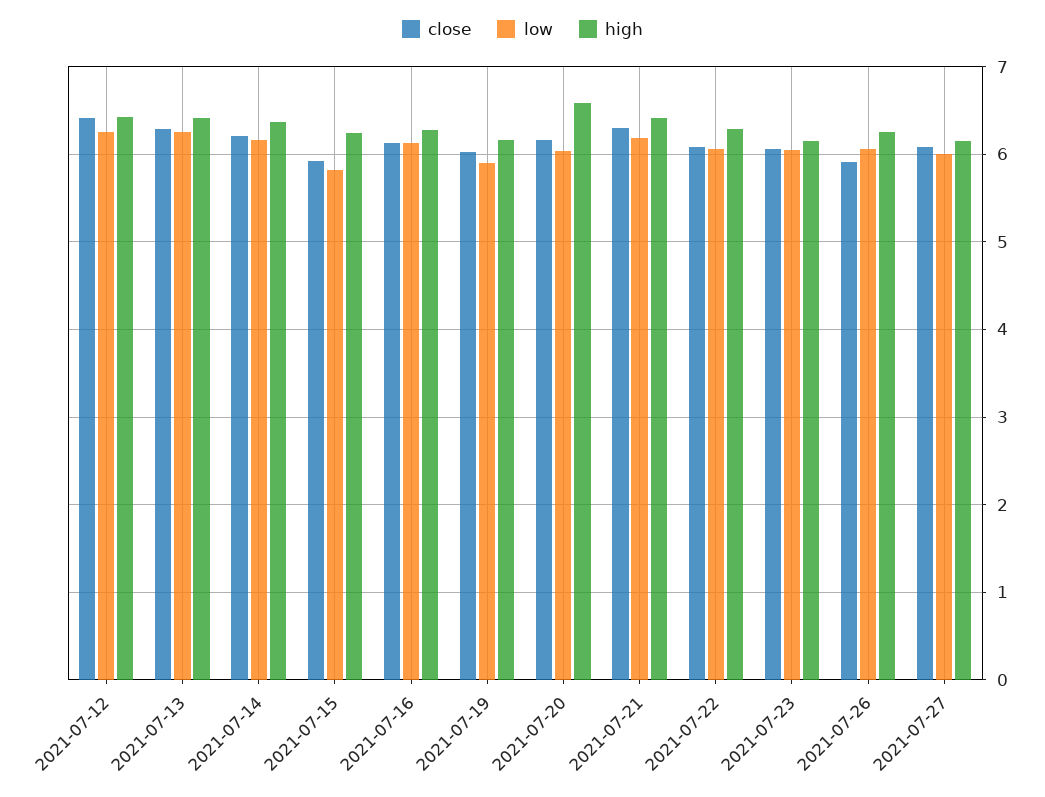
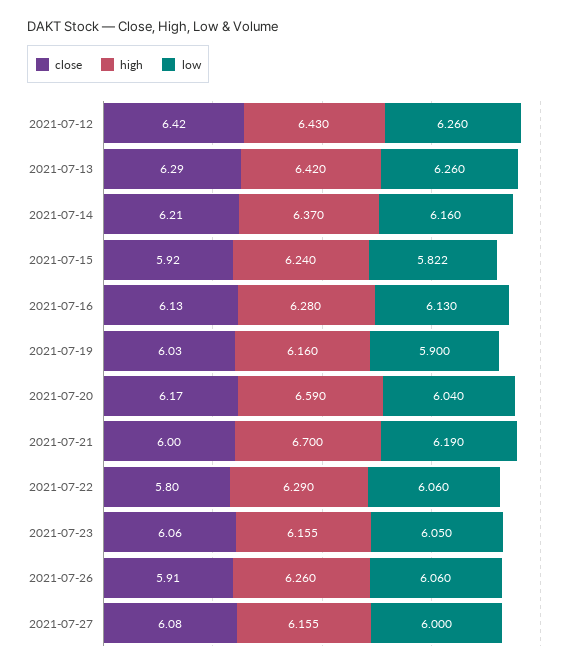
  {
    "close": {
      "2021-07-12": 6.42,
      "2021-07-13": 6.29,
      "2021-07-14": 6.21,
      "2021-07-15": 5.92,
      "2021-07-16": 6.13,
      "2021-07-19": 6.03,
      "2021-07-20": 6.17,
-     "2021-07-21": 6.3,
+     "2021-07-21": 6,
-     "2021-07-22": 6.1,
+     "2021-07-22": 5.8,
      "2021-07-23": 6.06,
      "2021-07-26": 5.91,
      "2021-07-27": 6.08
    },
    "low": {
      "2021-07-12": 6.26,
      "2021-07-13": 6.26,
      "2021-07-14": 6.16,
      "2021-07-15": 5.822,
      "2021-07-16": 6.13,
      "2021-07-19": 5.9,
      "2021-07-20": 6.04,
      "2021-07-21": 6.19,
      "2021-07-22": 6.06,
      "2021-07-23": 6.05,
      "2021-07-26": 6.06,
      "2021-07-27": 6
    },
    "high": {
      "2021-07-12": 6.43,
      "2021-07-13": 6.42,
      "2021-07-14": 6.37,
      "2021-07-15": 6.24,
      "2021-07-16": 6.28,
      "2021-07-19": 6.16,
      "2021-07-20": 6.59,
-     "2021-07-21": 6.4,
+     "2021-07-21": 6.7,
      "2021-07-22": 6.29,
      "2021-07-23": 6.155,
      "2021-07-26": 6.26,
      "2021-07-27": 6.155
    }
  }

